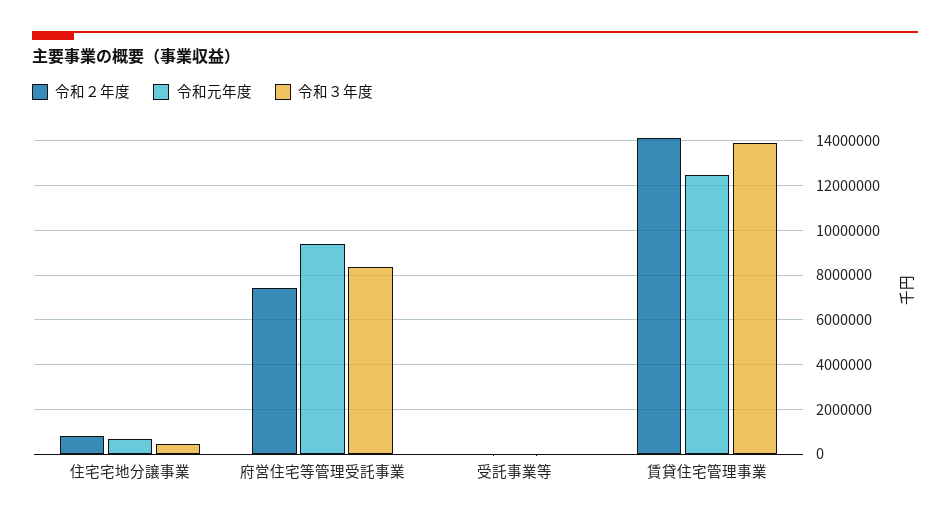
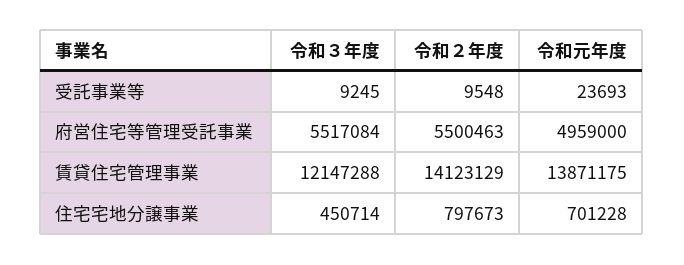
  {
    "令和２年度": {
      "住宅宅地分譲事業": 797673,
-     "府営住宅等管理受託事業": 7500000,
+     "府営住宅等管理受託事業": 5500463,
      "受託事業等": 9548,
      "賃貸住宅管理事業": 14123129
    },
    "令和元年度": {
      "住宅宅地分譲事業": 701228,
-     "府営住宅等管理受託事業": 9500000,
+     "府営住宅等管理受託事業": 4959000,
      "受託事業等": 23693,
-     "賃貸住宅管理事業": 12500000
+     "賃貸住宅管理事業": 13871175
    },
    "令和３年度": {
      "住宅宅地分譲事業": 450714,
-     "府営住宅等管理受託事業": 8500000,
+     "府営住宅等管理受託事業": 5517084,
      "受託事業等": 9245,
-     "賃貸住宅管理事業": 14000000
+     "賃貸住宅管理事業": 12147288
    }
  }

